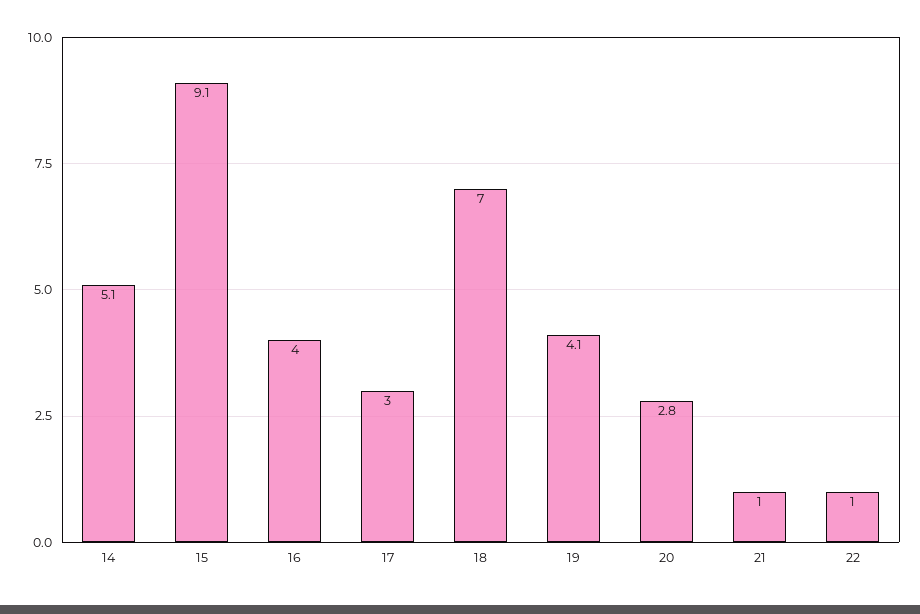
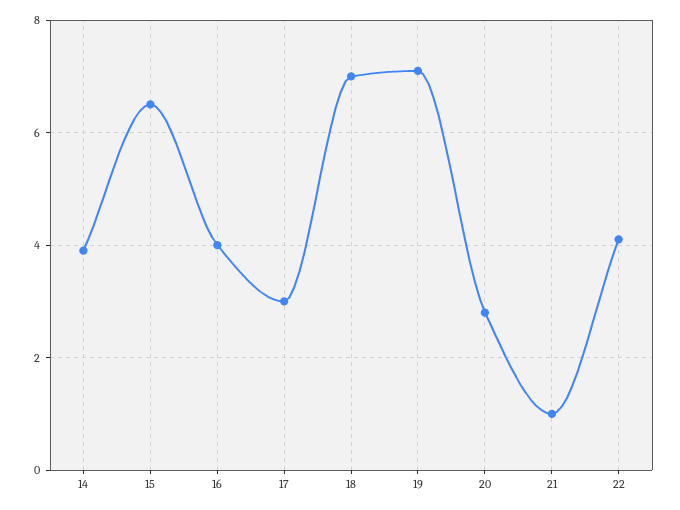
  {
-   "14": 5.1,
+   "14": 4,
-   "15": 9.1,
+   "15": 6.5,
    "16": 4,
    "17": 3,
    "18": 7,
-   "19": 4.1,
+   "19": 7,
    "20": 2.8,
    "21": 1,
-   "22": 1
+   "22": 4
  }

